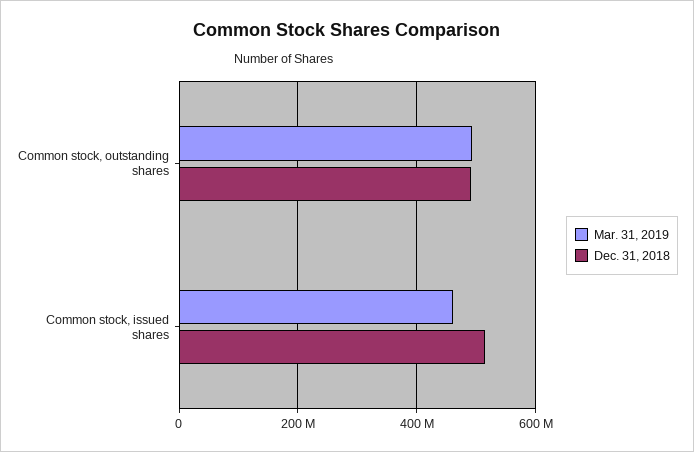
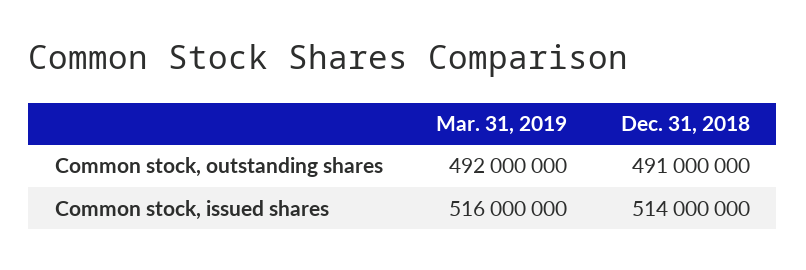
  {
    "Mar. 31, 2019": {
      "Common stock, outstanding shares": 492000000,
-     "Common stock, issued shares": 460000000
+     "Common stock, issued shares": 516000000
    },
    "Dec. 31, 2018": {
      "Common stock, outstanding shares": 491000000,
      "Common stock, issued shares": 514000000
    }
  }

